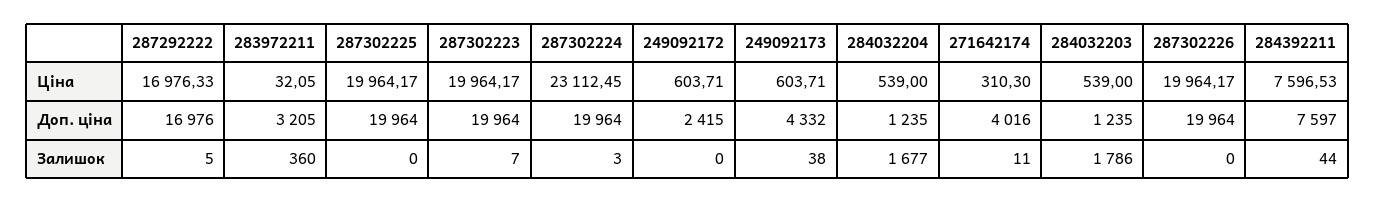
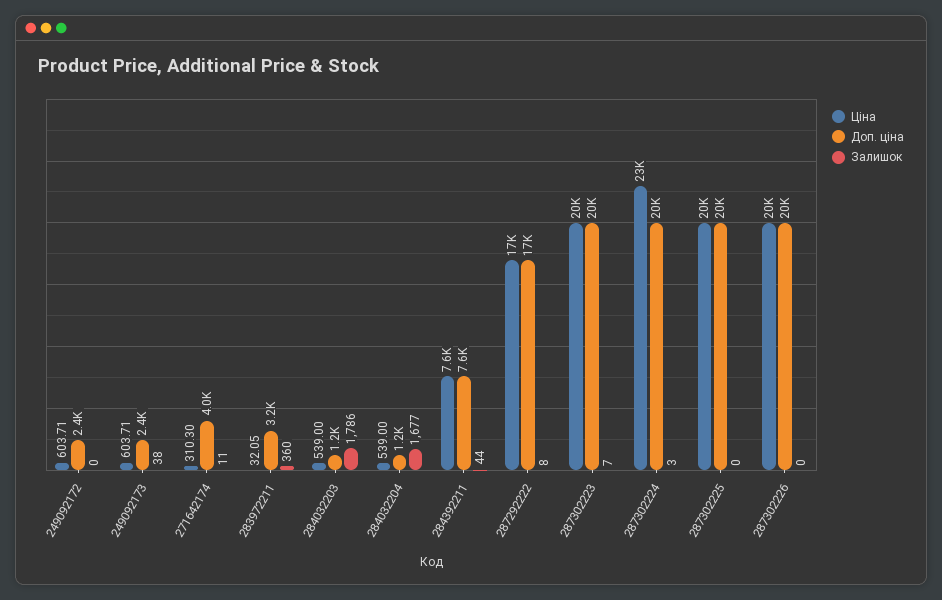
  {
    "Ціна": {
      "287292222": 16976.33,
      "283972211": 32.05,
      "287302225": 19964.17,
      "287302223": 19964.17,
      "287302224": 23112.45,
      "249092172": 603.71,
      "249092173": 603.71,
      "284032204": 539,
      "271642174": 310.3,
      "284032203": 539,
      "287302226": 19964.17,
      "284392211": 7596.53
    },
    "Доп. ціна": {
      "287292222": 16976,
      "283972211": 3205,
      "287302225": 19964,
      "287302223": 19964,
      "287302224": 19964,
      "249092172": 2415,
-     "249092173": 4332,
+     "249092173": 2400,
      "284032204": 1235,
      "271642174": 4016,
      "284032203": 1235,
      "287302226": 19964,
      "284392211": 7597
    },
    "Залишок": {
-     "287292222": 5,
+     "287292222": 8,
      "283972211": 360,
      "287302225": 0,
      "287302223": 7,
      "287302224": 3,
      "249092172": 0,
      "249092173": 38,
      "284032204": 1677,
      "271642174": 11,
      "284032203": 1786,
      "287302226": 0,
      "284392211": 44
    }
  }

